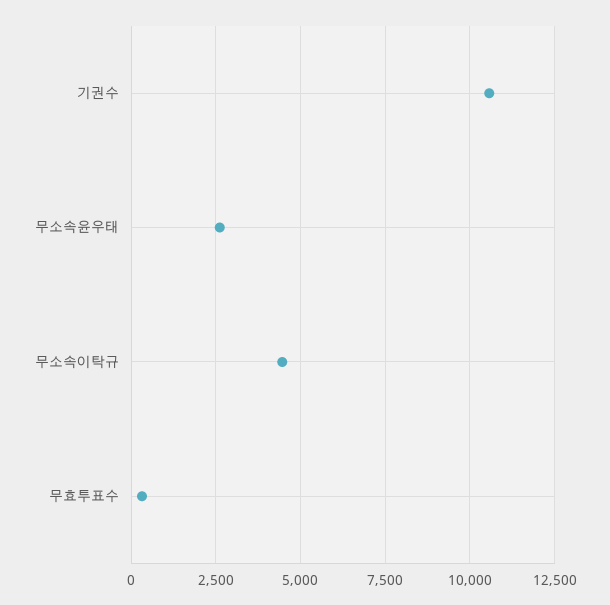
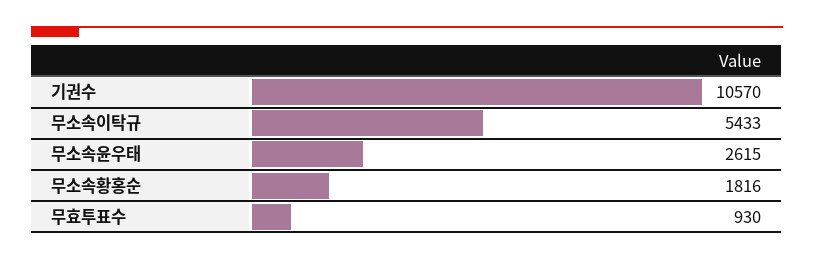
  {
    "기권수": 10570,
    "무소속윤우태": 2615,
-   "무소속이탁규": 4500,
+   "무소속이탁규": 5433,
-   "무효투표수": 250
+   "무효투표수": 930,
+   "무소속황홍순": 1816
  }

